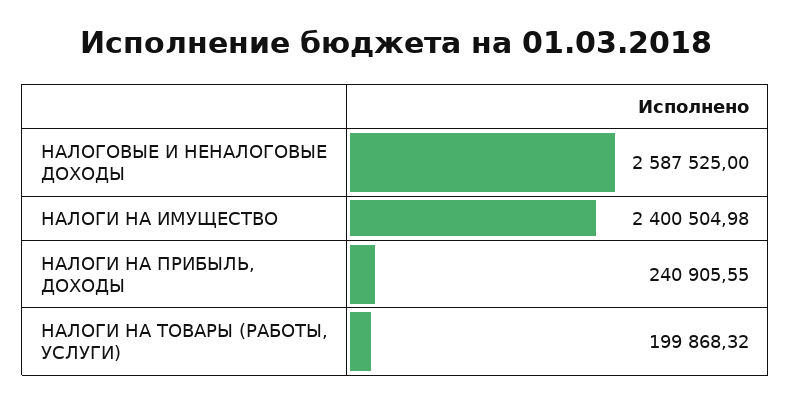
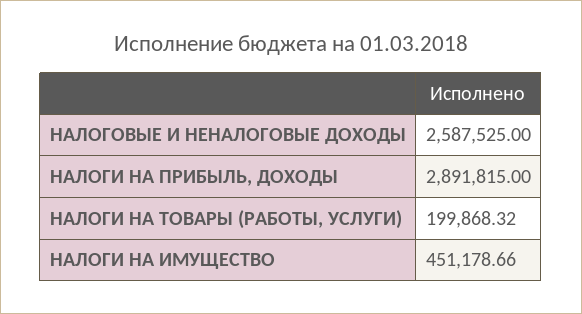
  {
    "НАЛОГОВЫЕ И НЕНАЛОГОВЫЕ ДОХОДЫ": 2587525,
-   "НАЛОГИ НА ИМУЩЕСТВО": 2400504.98,
+   "НАЛОГИ НА ИМУЩЕСТВО": 451178.66,
-   "НАЛОГИ НА ПРИБЫЛЬ, ДОХОДЫ": 240905.55,
+   "НАЛОГИ НА ПРИБЫЛЬ, ДОХОДЫ": 2891815,
    "НАЛОГИ НА ТОВАРЫ (РАБОТЫ, УСЛУГИ)": 199868.32
  }

